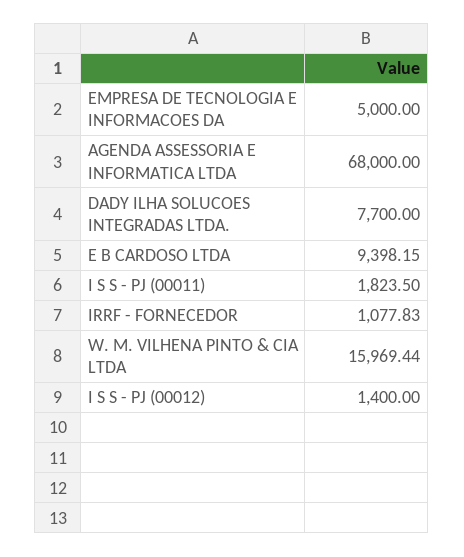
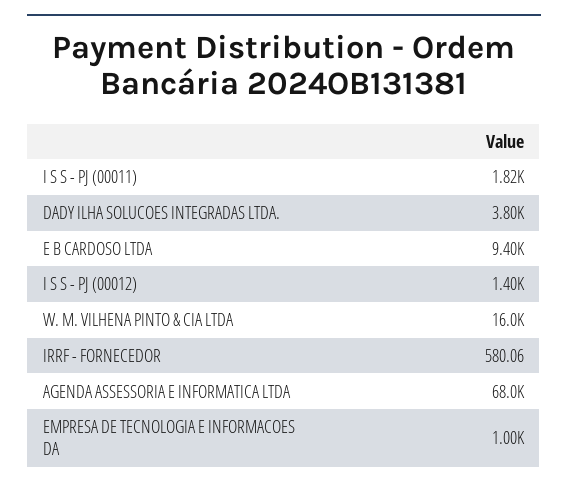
  {
-   "EMPRESA DE TECNOLOGIA E INFORMACOES DA": 5000,
+   "EMPRESA DE TECNOLOGIA E INFORMACOES DA": 1000,
    "AGENDA ASSESSORIA E INFORMATICA LTDA": 68000,
-   "DADY ILHA SOLUCOES INTEGRADAS LTDA.": 7700,
+   "DADY ILHA SOLUCOES INTEGRADAS LTDA.": 3800,
    "E B CARDOSO LTDA": 9398.15,
    "I S S - PJ (00011)": 1823.5,
-   "IRRF - FORNECEDOR": 1077.83,
+   "IRRF - FORNECEDOR": 580.06,
    "W. M. VILHENA PINTO & CIA LTDA": 15969.44,
    "I S S - PJ (00012)": 1400
  }

